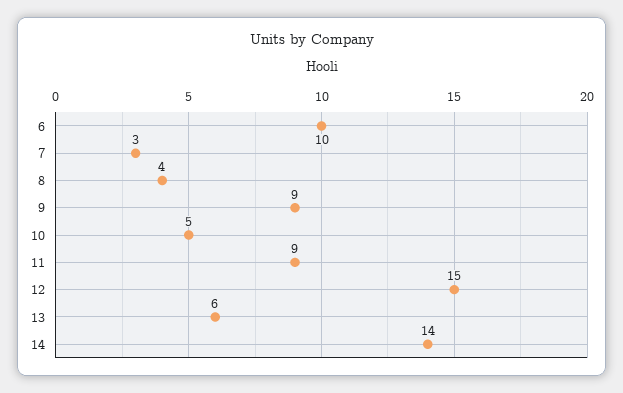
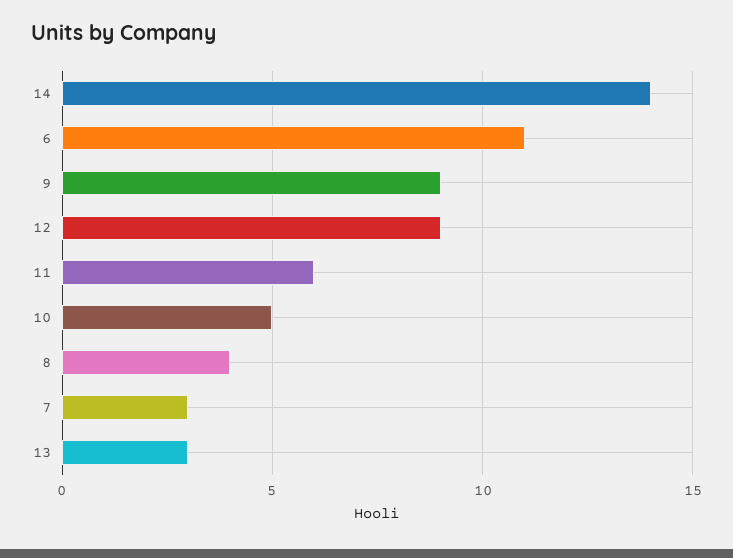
  {
-   "6": 10,
+   "6": 11,
    "7": 3,
    "8": 4,
    "9": 9,
    "10": 5,
-   "11": 9,
+   "11": 6,
-   "12": 15,
+   "12": 9,
-   "13": 6,
+   "13": 3,
    "14": 14
  }

